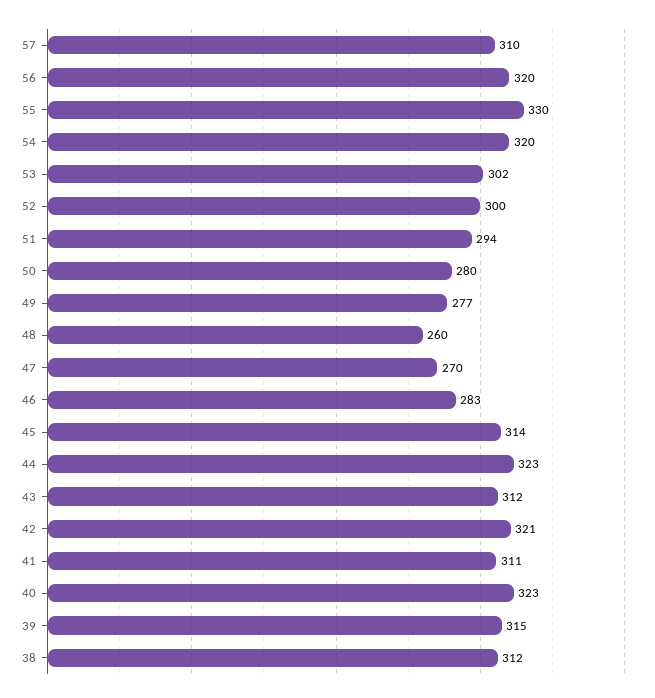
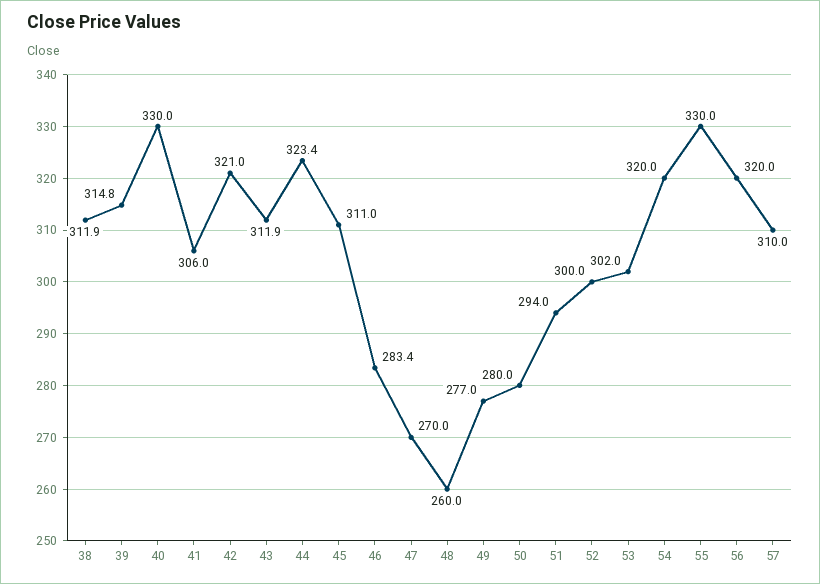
  {
    "57": 310,
    "56": 320,
    "55": 330,
    "54": 320,
    "53": 302,
    "52": 300,
    "51": 294,
    "50": 280,
    "49": 277,
    "48": 260,
    "47": 270,
    "46": 283.4,
-   "45": 314,
+   "45": 311,
    "44": 323.4,
    "43": 311.9,
    "42": 321,
-   "41": 311,
+   "41": 306,
-   "40": 323,
+   "40": 330,
    "39": 314.8,
    "38": 311.9
  }

